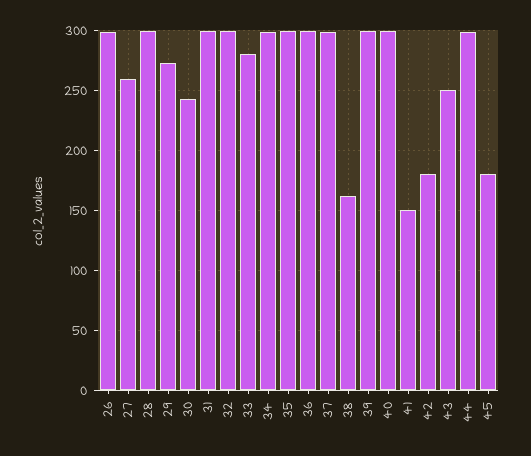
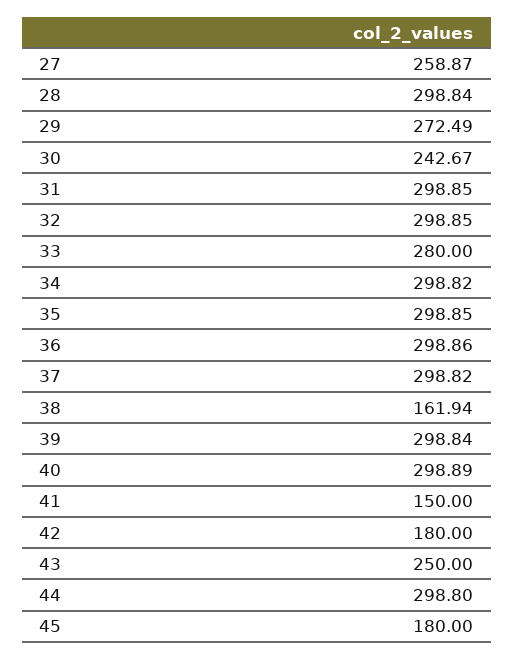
  {
-   "26": 300,
    "27": 258.87,
    "28": 298.84,
    "29": 272.49,
    "30": 242.67,
    "31": 298.85,
    "32": 298.85,
    "33": 280,
    "34": 298.82,
    "35": 298.85,
    "36": 298.86,
    "37": 298.82,
    "38": 161.94,
    "39": 298.84,
    "40": 298.89,
    "41": 150,
    "42": 180,
    "43": 250,
    "44": 298.8,
    "45": 180
  }

